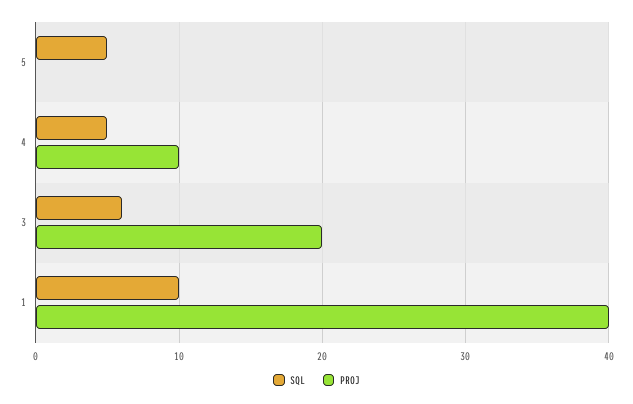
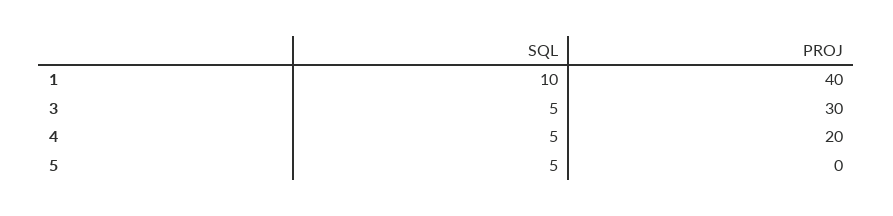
  {
    "SQL": {
      "5": 5,
      "4": 5,
-     "3": 6,
+     "3": 5,
      "1": 10
    },
    "PROJ": {
      "5": 0,
-     "4": 10,
+     "4": 20,
-     "3": 20,
+     "3": 30,
      "1": 40
    }
  }

